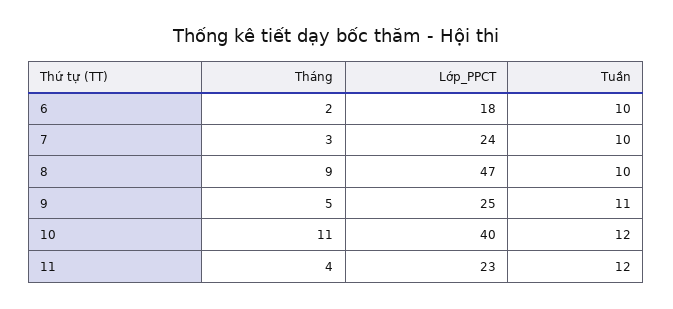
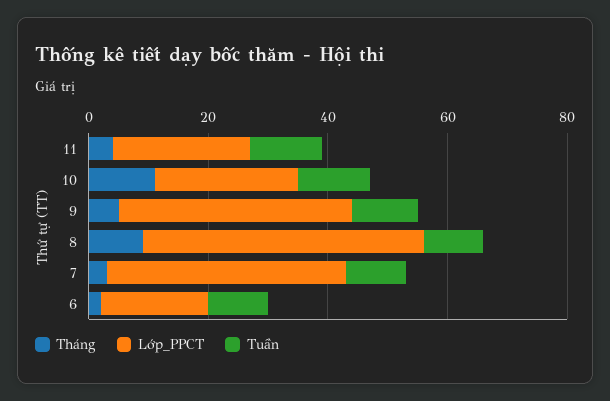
  {
    "Tháng": {
      "6": 2,
      "7": 3,
      "8": 9,
      "9": 5,
      "10": 11,
      "11": 4
    },
    "Lớp_PPCT": {
      "6": 18,
-     "7": 24,
+     "7": 40,
      "8": 47,
-     "9": 25,
+     "9": 40,
-     "10": 40,
+     "10": 25,
      "11": 23
    },
    "Tuần": {
      "6": 10,
      "7": 10,
      "8": 10,
      "9": 11,
      "10": 12,
      "11": 12
    }
  }

